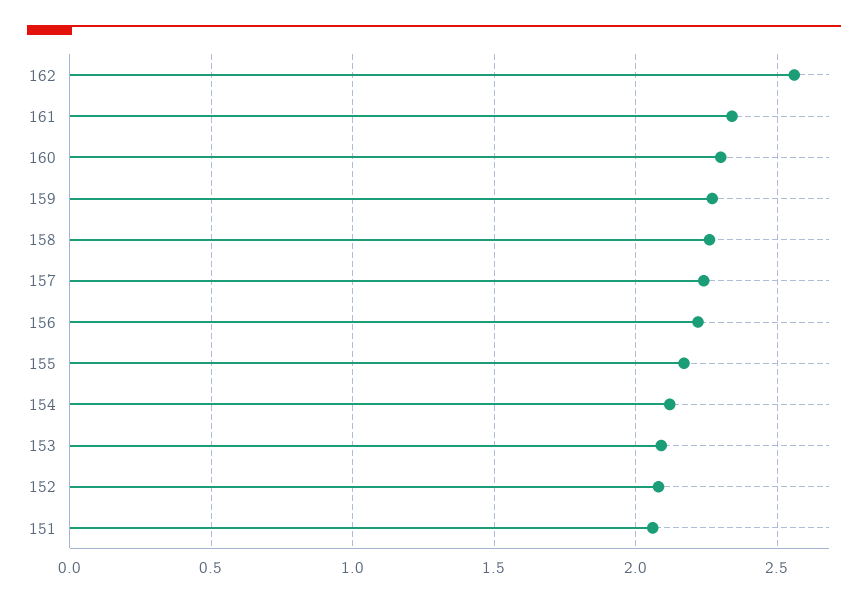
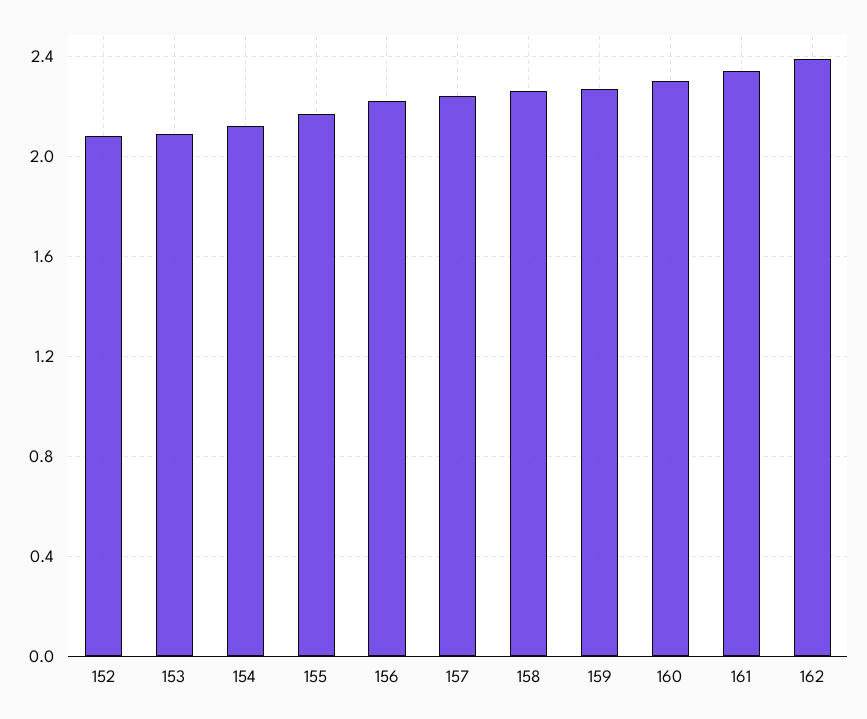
  {
-   "162": 2.55,
+   "162": 2.4,
    "161": 2.35,
    "160": 2.3,
    "159": 2.25,
    "158": 2.25,
    "157": 2.25,
    "156": 2.2,
    "155": 2.15,
    "154": 2.1,
    "153": 2.1,
-   "152": 2.1,
+   "152": 2.1
-   "151": 2.05
  }

